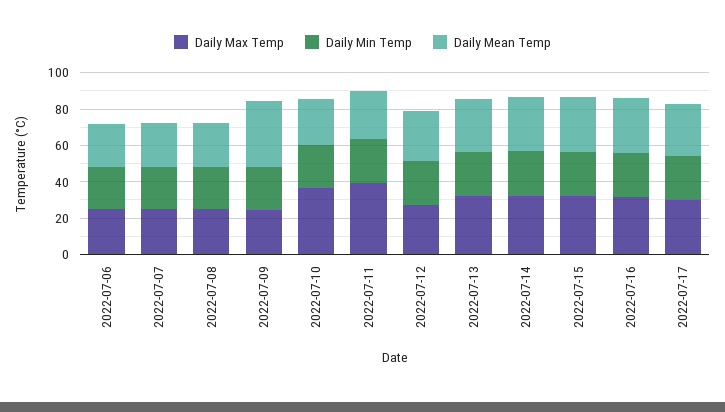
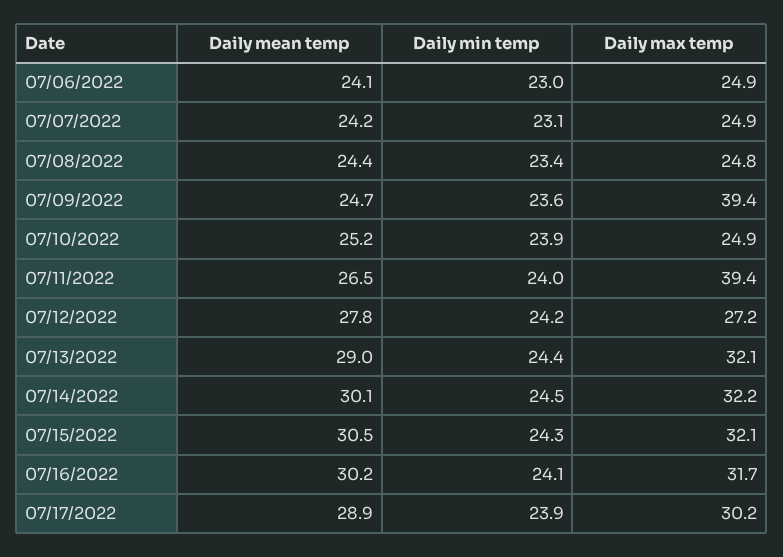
  {
    "Daily Max Temp": {
      "2022-07-06": 24.9,
      "2022-07-07": 24.9,
      "2022-07-08": 24.8,
-     "2022-07-09": 25,
+     "2022-07-09": 39.4,
-     "2022-07-10": 35,
+     "2022-07-10": 24.9,
      "2022-07-11": 39.4,
      "2022-07-12": 27.2,
      "2022-07-13": 32.1,
      "2022-07-14": 32.2,
      "2022-07-15": 32.1,
      "2022-07-16": 31.7,
      "2022-07-17": 30.2
    },
    "Daily Min Temp": {
      "2022-07-06": 23,
      "2022-07-07": 23.1,
      "2022-07-08": 23.4,
      "2022-07-09": 23.6,
      "2022-07-10": 23.9,
      "2022-07-11": 24,
      "2022-07-12": 24.2,
      "2022-07-13": 24.4,
      "2022-07-14": 24.5,
      "2022-07-15": 24.3,
      "2022-07-16": 24.1,
      "2022-07-17": 23.9
    },
    "Daily Mean Temp": {
      "2022-07-06": 24.1,
      "2022-07-07": 24.2,
      "2022-07-08": 24.4,
-     "2022-07-09": 35,
+     "2022-07-09": 24.7,
      "2022-07-10": 25.2,
      "2022-07-11": 26.5,
      "2022-07-12": 27.8,
      "2022-07-13": 29,
      "2022-07-14": 30.1,
      "2022-07-15": 30.5,
      "2022-07-16": 30.2,
      "2022-07-17": 28.9
    }
  }

